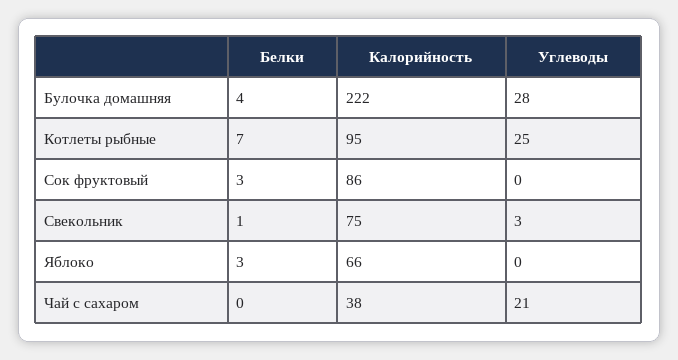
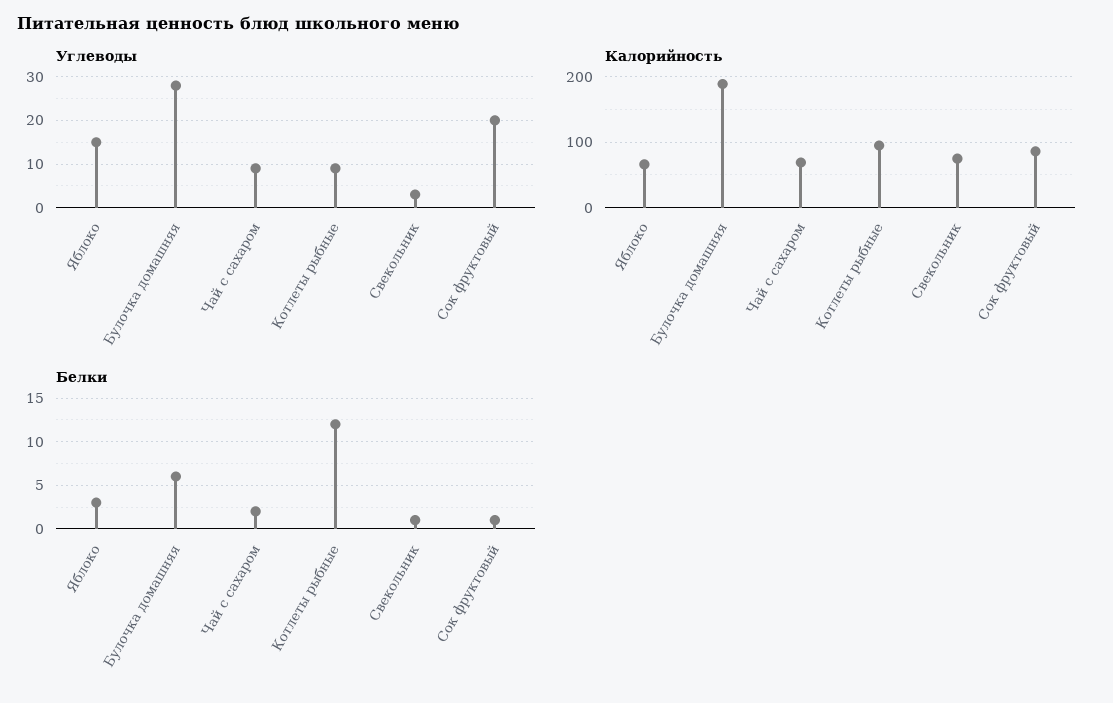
  {
    "Белки": {
-     "Булочка домашняя": 4,
+     "Булочка домашняя": 6,
-     "Котлеты рыбные": 7,
+     "Котлеты рыбные": 12,
-     "Сок фруктовый": 3,
+     "Сок фруктовый": 1,
      "Свекольник": 1,
      "Яблоко": 3,
-     "Чай с сахаром": 0
+     "Чай с сахаром": 2
    },
    "Калорийность": {
-     "Булочка домашняя": 222,
+     "Булочка домашняя": 190,
      "Котлеты рыбные": 95,
      "Сок фруктовый": 86,
      "Свекольник": 75,
      "Яблоко": 66,
-     "Чай с сахаром": 38
+     "Чай с сахаром": 70
    },
    "Углеводы": {
      "Булочка домашняя": 28,
-     "Котлеты рыбные": 25,
+     "Котлеты рыбные": 10,
-     "Сок фруктовый": 0,
+     "Сок фруктовый": 20,
      "Свекольник": 3,
-     "Яблоко": 0,
+     "Яблоко": 15,
-     "Чай с сахаром": 21
+     "Чай с сахаром": 10
    }
  }

